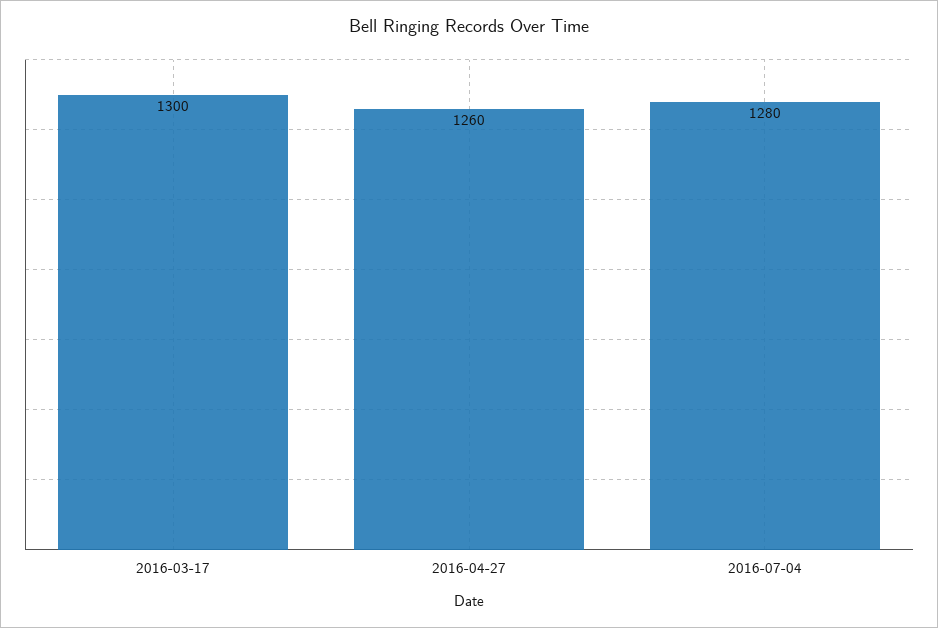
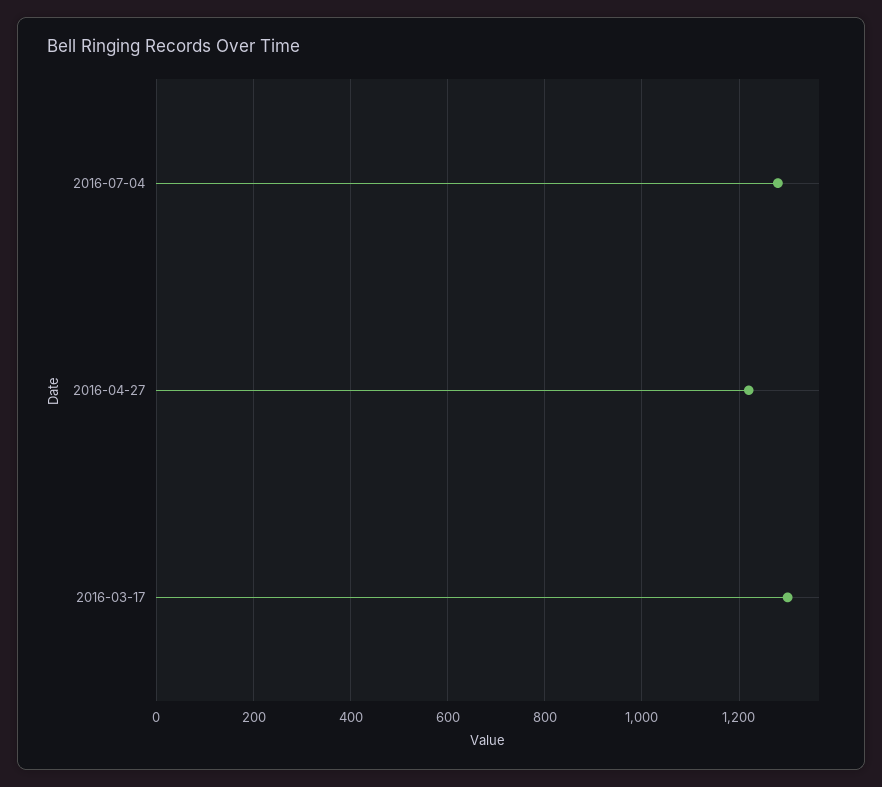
  {
    "2016-03-17": 1300,
-   "2016-04-27": 1260,
+   "2016-04-27": 1220,
    "2016-07-04": 1280
  }

